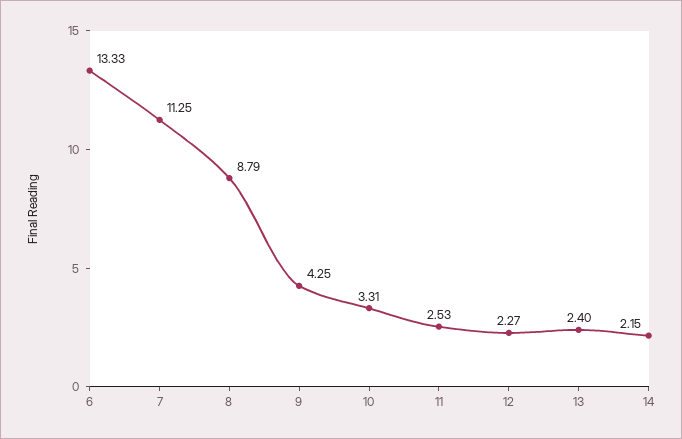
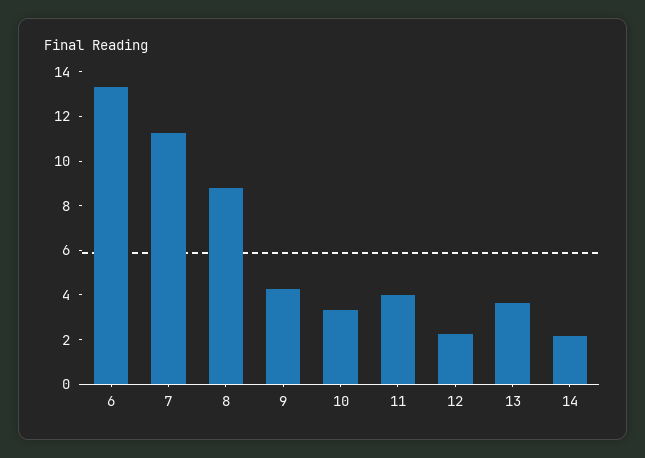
  {
    "6": 13.33,
    "7": 11.25,
    "8": 8.79,
    "9": 4.25,
    "10": 3.31,
-   "11": 2.53,
+   "11": 4,
    "12": 2.27,
-   "13": 2.4,
+   "13": 3.5,
    "14": 2.15
  }

